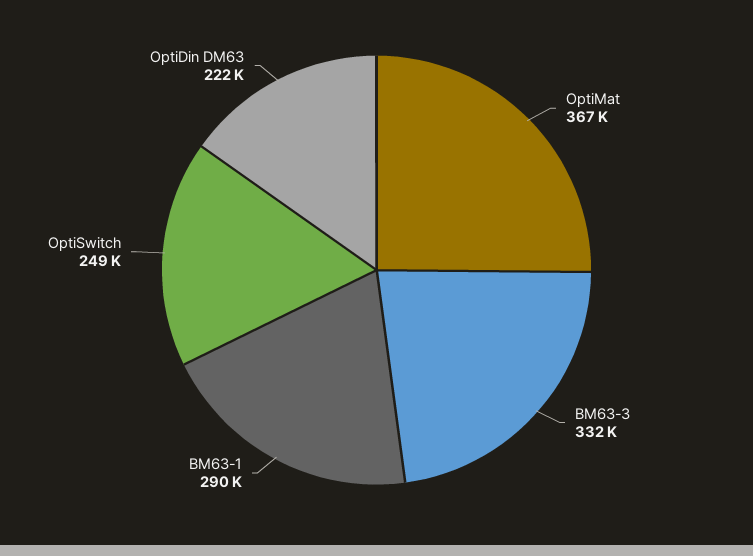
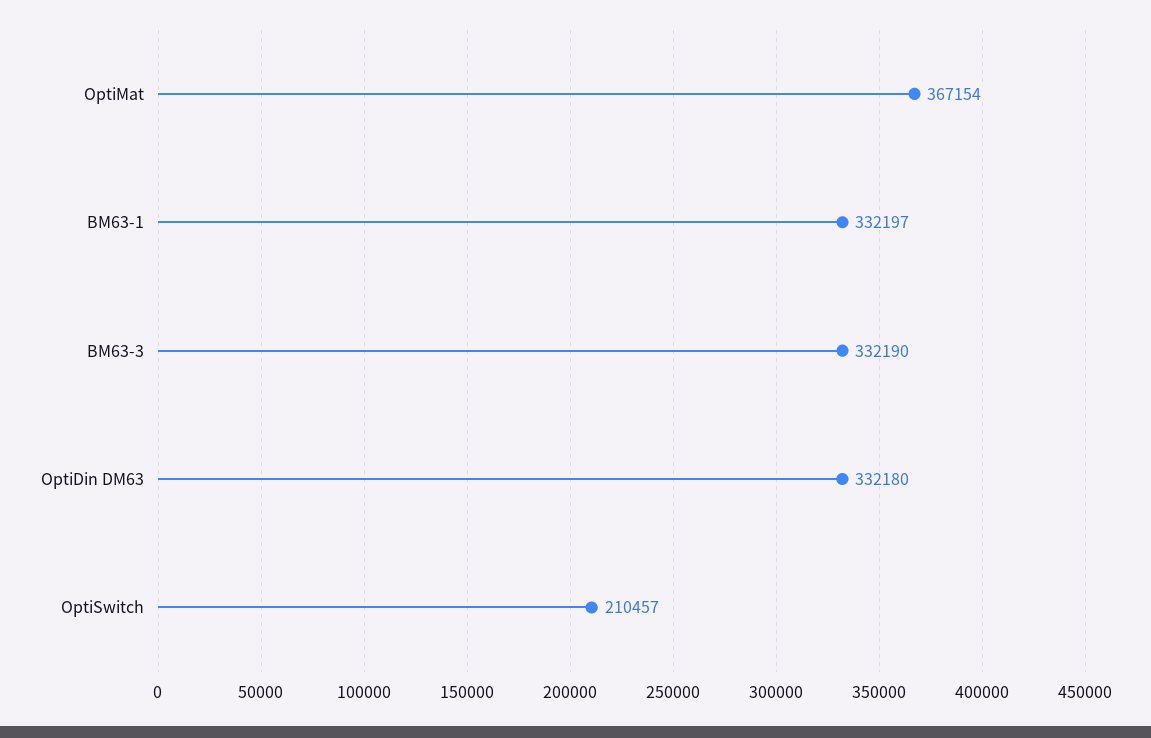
  {
    "OptiMat": 367154,
    "BM63-3": 332190,
-   "BM63-1": 290000,
+   "BM63-1": 332197,
-   "OptiSwitch": 249000,
+   "OptiSwitch": 210457,
-   "OptiDin DM63": 222000
+   "OptiDin DM63": 332180
  }

